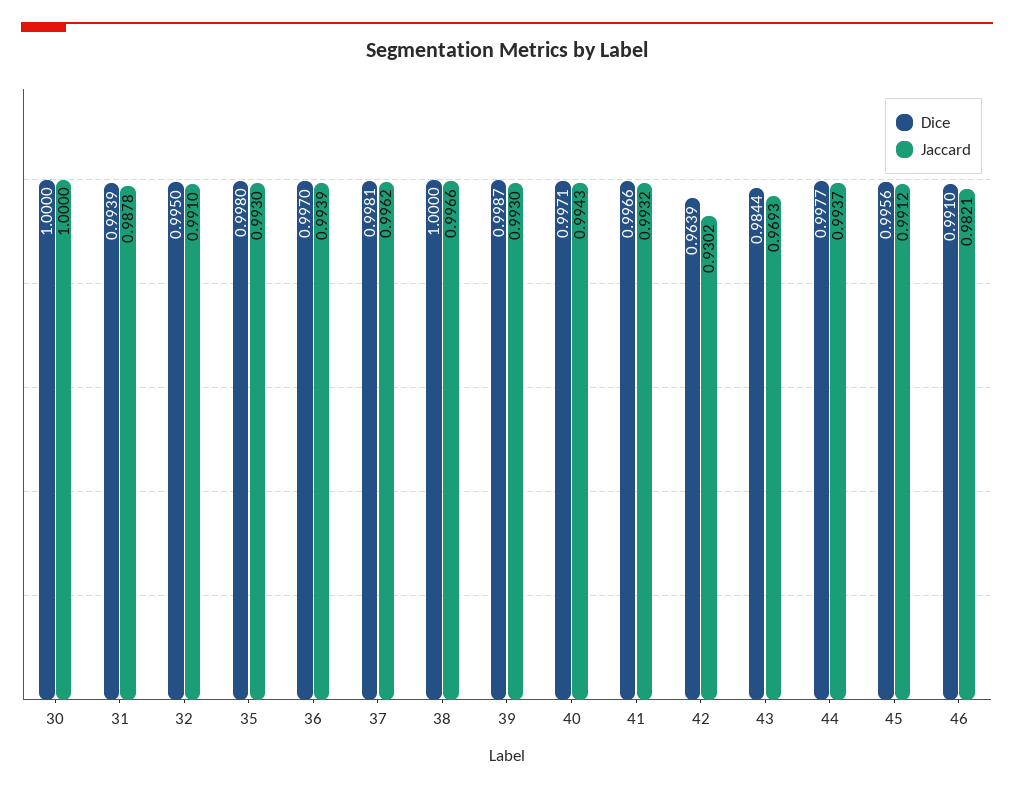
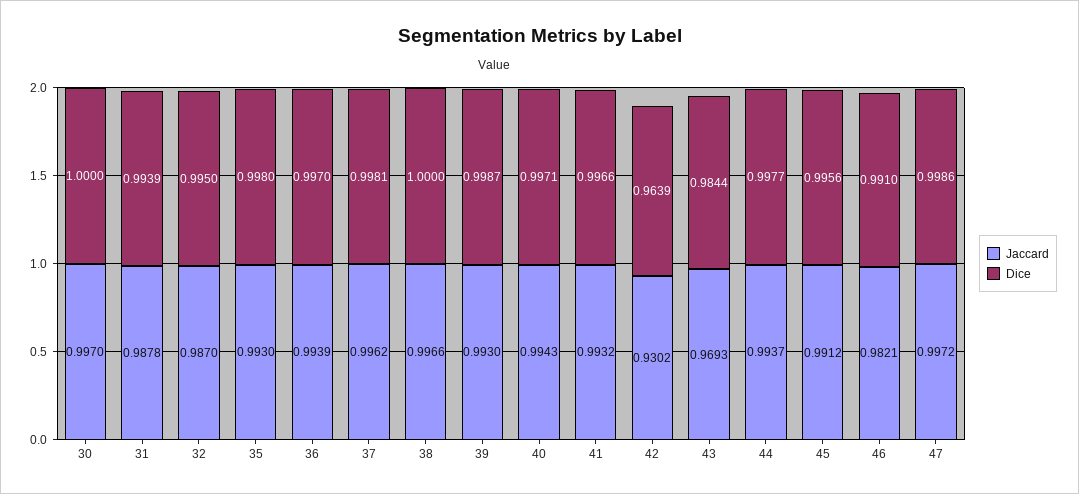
  {
    "Dice": {
      "30": 1,
      "31": 0.9939,
      "32": 0.995,
      "35": 0.998,
      "36": 0.997,
      "37": 0.9981,
      "38": 1,
      "39": 0.9987,
      "40": 0.9971,
      "41": 0.9966,
      "42": 0.9639,
      "43": 0.9844,
      "44": 0.9977,
      "45": 0.9956,
-     "46": 0.991
+     "46": 0.991,
+     "47": 0.9986
    },
    "Jaccard": {
-     "30": 1,
+     "30": 0.997,
      "31": 0.9878,
-     "32": 0.991,
+     "32": 0.987,
      "35": 0.993,
      "36": 0.9939,
      "37": 0.9962,
      "38": 0.9966,
      "39": 0.993,
      "40": 0.9943,
      "41": 0.9932,
      "42": 0.9302,
      "43": 0.9693,
      "44": 0.9937,
      "45": 0.9912,
-     "46": 0.9821
+     "46": 0.9821,
+     "47": 0.9972
    }
  }

